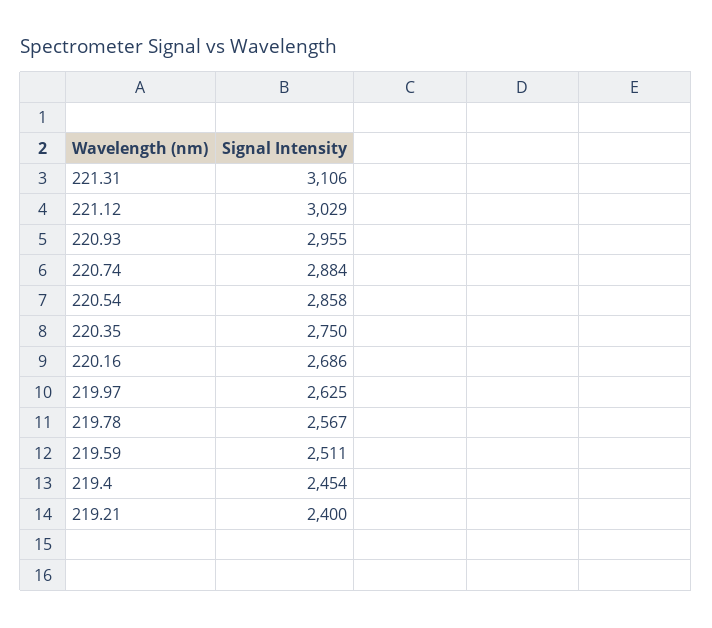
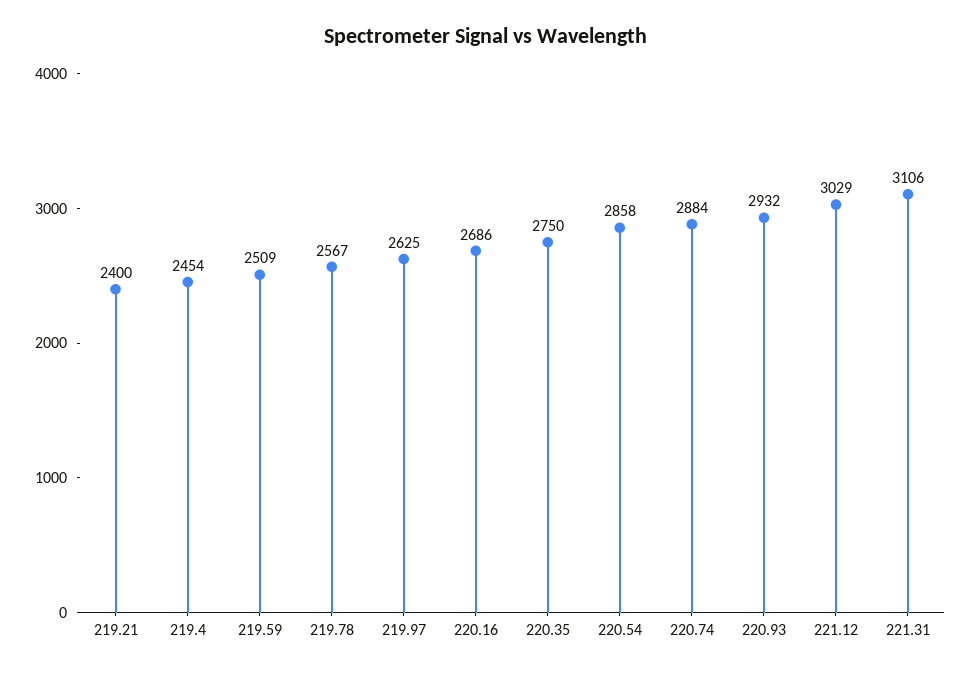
  {
    "221.31": 3106,
    "221.12": 3029,
-   "220.93": 2955,
+   "220.93": 2932,
    "220.74": 2884,
    "220.54": 2858,
    "220.35": 2750,
    "220.16": 2686,
    "219.97": 2625,
    "219.78": 2567,
-   "219.59": 2511,
+   "219.59": 2509,
    "219.4": 2454,
    "219.21": 2400
  }

